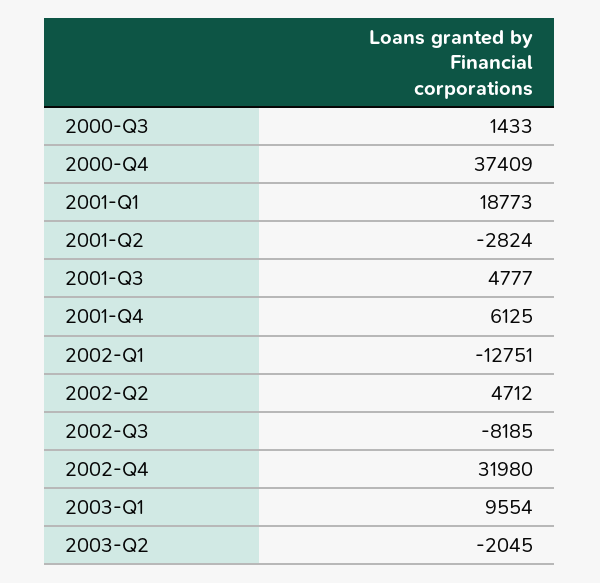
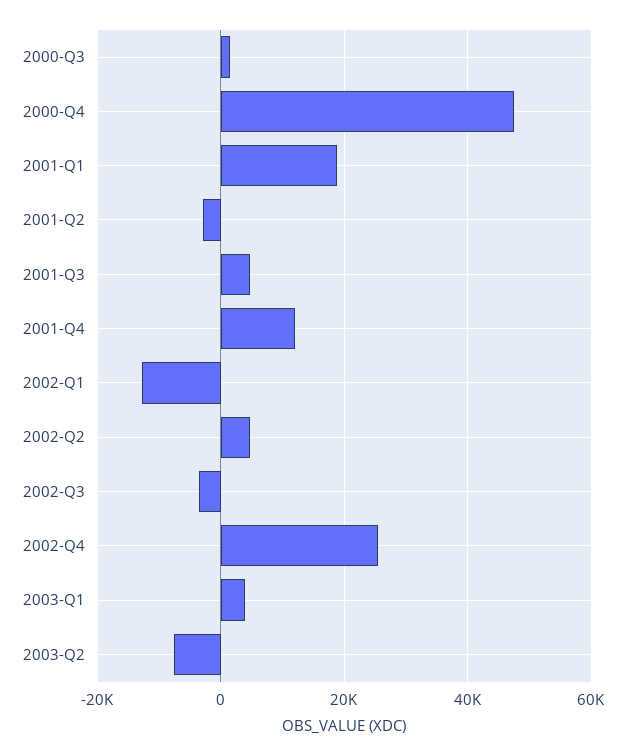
  {
    "2000-Q3": 1433,
-   "2000-Q4": 37409,
+   "2000-Q4": 48000,
    "2001-Q1": 18773,
    "2001-Q2": -2824,
    "2001-Q3": 4777,
-   "2001-Q4": 6125,
+   "2001-Q4": 12000,
    "2002-Q1": -12751,
    "2002-Q2": 4712,
-   "2002-Q3": -8185,
+   "2002-Q3": -4000,
-   "2002-Q4": 31980,
+   "2002-Q4": 26000,
-   "2003-Q1": 9554,
+   "2003-Q1": 4000,
-   "2003-Q2": -2045
+   "2003-Q2": -8000
  }

